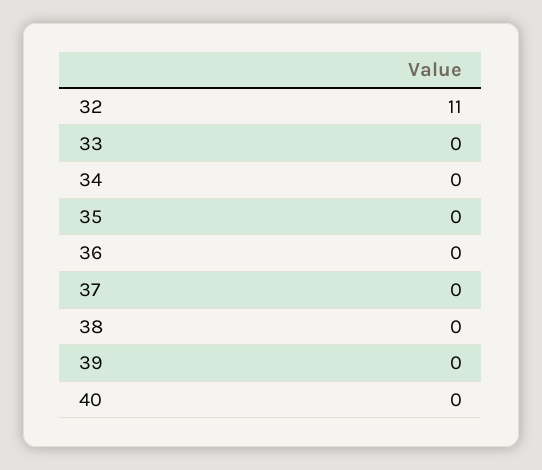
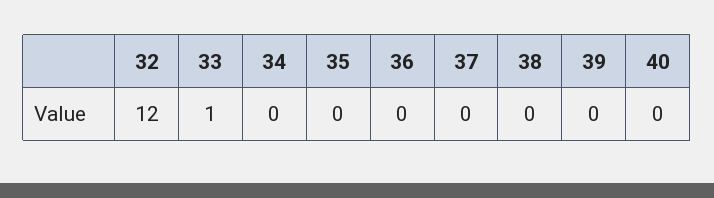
  {
-   "32": 11,
+   "32": 12,
-   "33": 0,
+   "33": 1,
    "34": 0,
    "35": 0,
    "36": 0,
    "37": 0,
    "38": 0,
    "39": 0,
    "40": 0
  }

